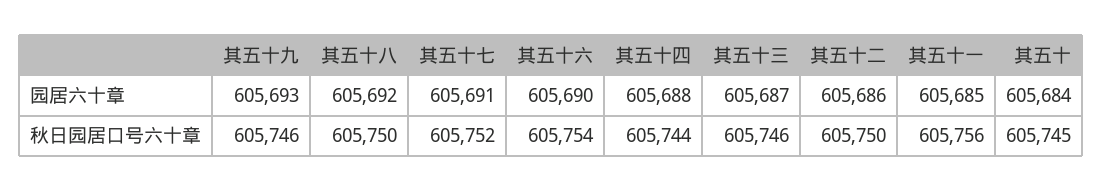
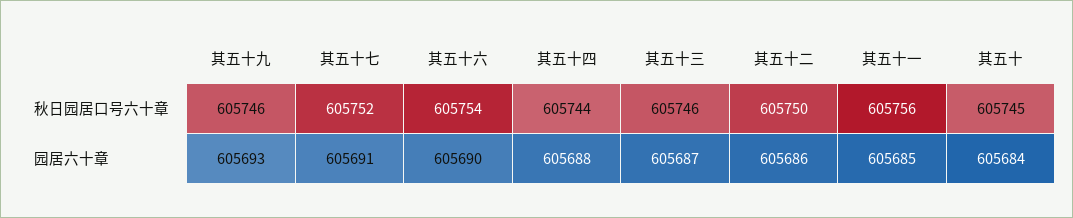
  {
    "其五十九": {
      "园居六十章": 605693,
      "秋日园居口号六十章": 605746
    },
-   "其五十八": {
-     "园居六十章": 605692,
-     "秋日园居口号六十章": 605750
-   },
    "其五十七": {
      "园居六十章": 605691,
      "秋日园居口号六十章": 605752
    },
    "其五十六": {
      "园居六十章": 605690,
      "秋日园居口号六十章": 605754
    },
    "其五十四": {
      "园居六十章": 605688,
      "秋日园居口号六十章": 605744
    },
    "其五十三": {
      "园居六十章": 605687,
      "秋日园居口号六十章": 605746
    },
    "其五十二": {
      "园居六十章": 605686,
      "秋日园居口号六十章": 605750
    },
    "其五十一": {
      "园居六十章": 605685,
      "秋日园居口号六十章": 605756
    },
    "其五十": {
      "园居六十章": 605684,
      "秋日园居口号六十章": 605745
    }
  }

